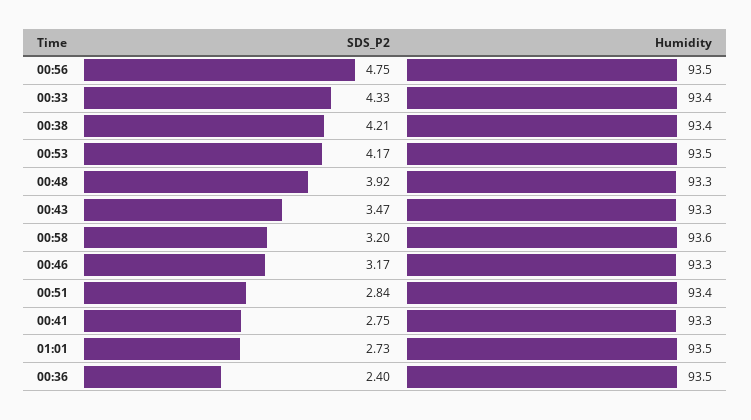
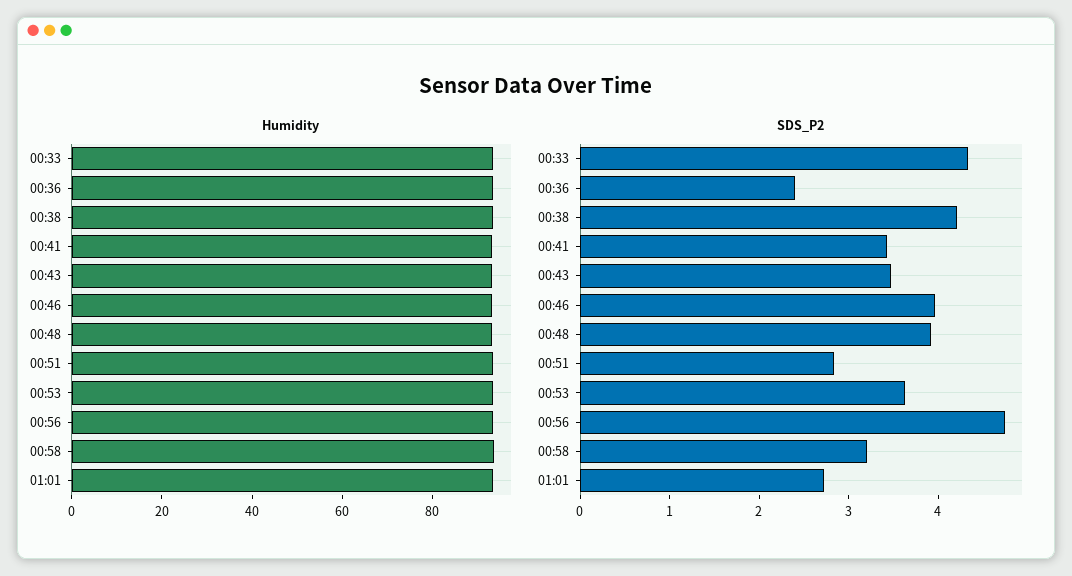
  {
    "SDS_P2": {
      "00:56": 4.75,
      "00:33": 4.33,
      "00:38": 4.21,
-     "00:53": 4.17,
+     "00:53": 3.6,
      "00:48": 3.92,
      "00:43": 3.47,
      "00:58": 3.2,
-     "00:46": 3.17,
+     "00:46": 4,
      "00:51": 2.84,
-     "00:41": 2.75,
+     "00:41": 3.4,
      "01:01": 2.73,
      "00:36": 2.4
    },
    "Humidity": {
      "00:56": 93.5,
      "00:33": 93.4,
      "00:38": 93.4,
      "00:53": 93.5,
      "00:48": 93.3,
      "00:43": 93.3,
      "00:58": 93.6,
      "00:46": 93.3,
      "00:51": 93.4,
      "00:41": 93.3,
      "01:01": 93.5,
      "00:36": 93.5
    }
  }

